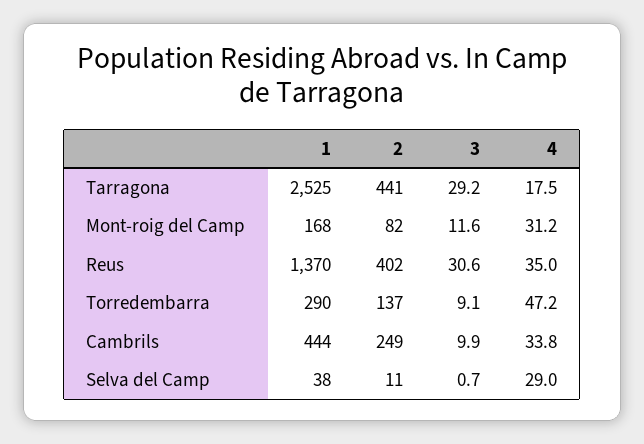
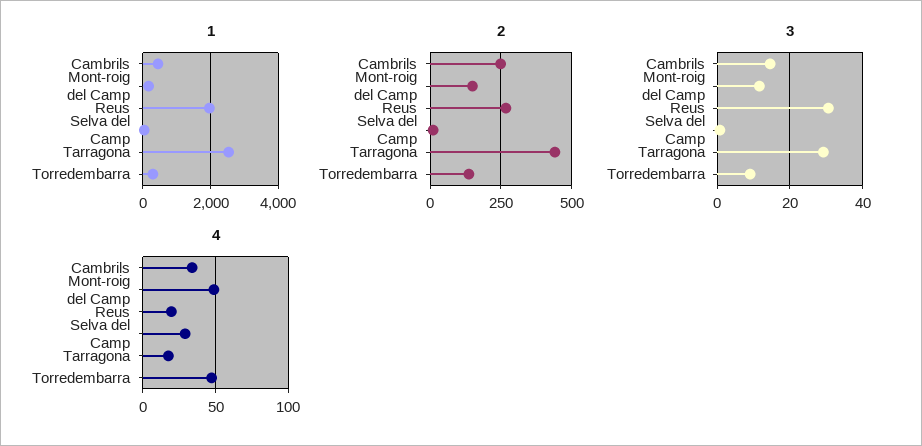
  {
    "1": {
      "Tarragona": 2525,
      "Mont-roig del Camp": 168,
-     "Reus": 1370,
+     "Reus": 2000,
      "Torredembarra": 290,
      "Cambrils": 444,
      "Selva del Camp": 38
    },
    "2": {
      "Tarragona": 441,
-     "Mont-roig del Camp": 82,
+     "Mont-roig del Camp": 150,
-     "Reus": 402,
+     "Reus": 275,
      "Torredembarra": 137,
      "Cambrils": 249,
      "Selva del Camp": 11
    },
    "3": {
      "Tarragona": 29.2,
      "Mont-roig del Camp": 11.6,
      "Reus": 30.6,
      "Torredembarra": 9.1,
-     "Cambrils": 9.9,
+     "Cambrils": 14,
      "Selva del Camp": 0.7
    },
    "4": {
      "Tarragona": 17.5,
-     "Mont-roig del Camp": 31.2,
+     "Mont-roig del Camp": 50,
-     "Reus": 35,
+     "Reus": 20,
      "Torredembarra": 47.2,
      "Cambrils": 33.8,
      "Selva del Camp": 29
    }
  }

